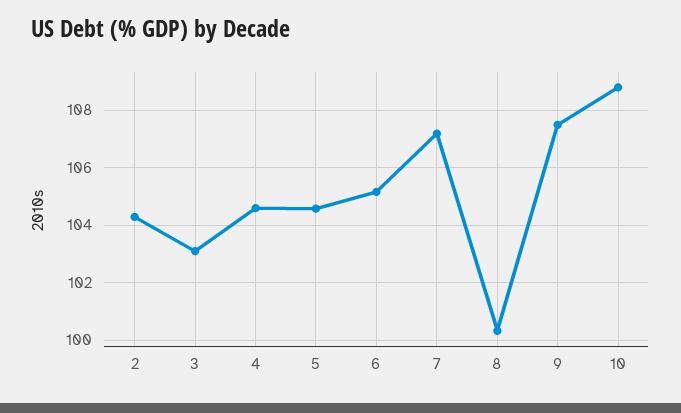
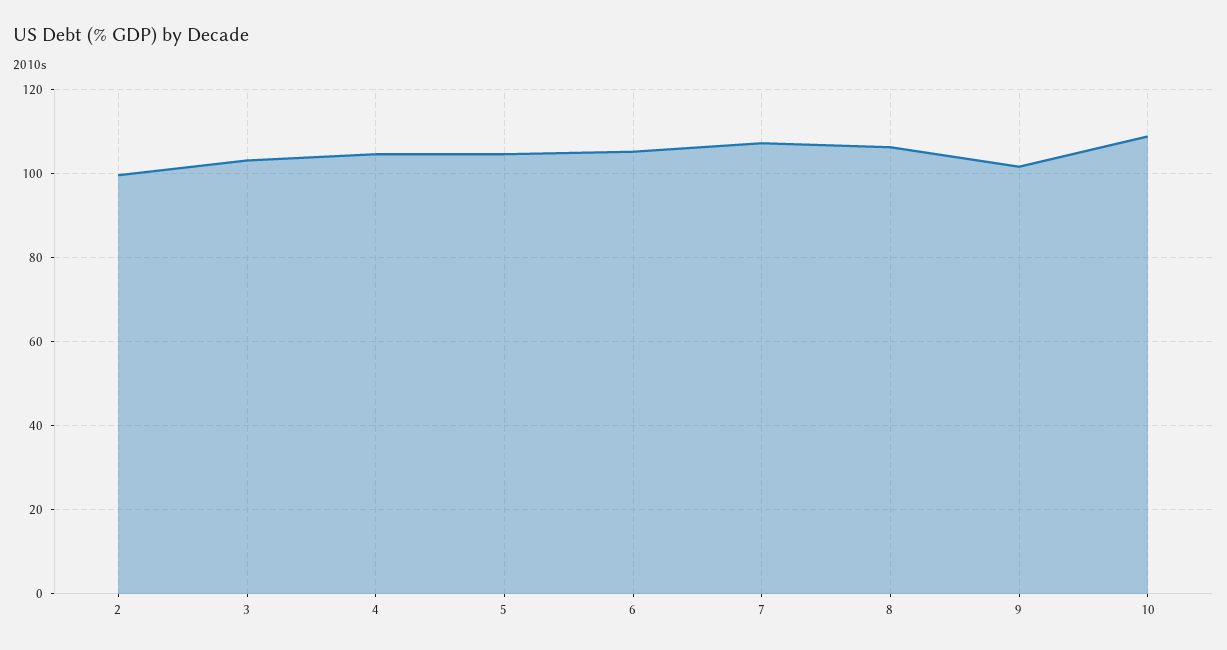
  {
-   "2": 104.25,
+   "2": 100,
    "3": 103,
    "4": 104.5,
    "5": 104.5,
    "6": 105.25,
    "7": 107.25,
-   "8": 100.25,
+   "8": 106,
-   "9": 107.5,
+   "9": 102,
    "10": 108.75
  }

